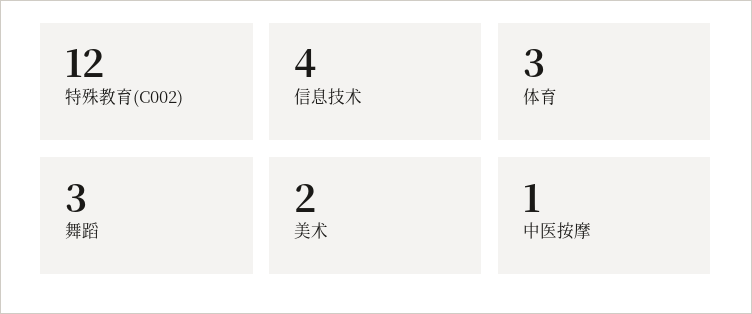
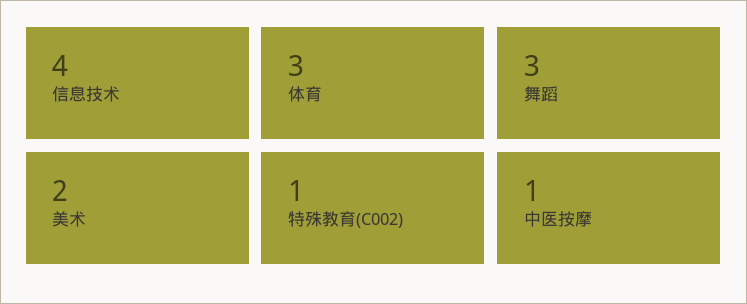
  {
-   "特殊教育(C002)": 12,
+   "特殊教育(C002)": 1,
    "信息技术": 4,
    "体育": 3,
    "舞蹈": 3,
    "美术": 2,
    "中医按摩": 1
  }

